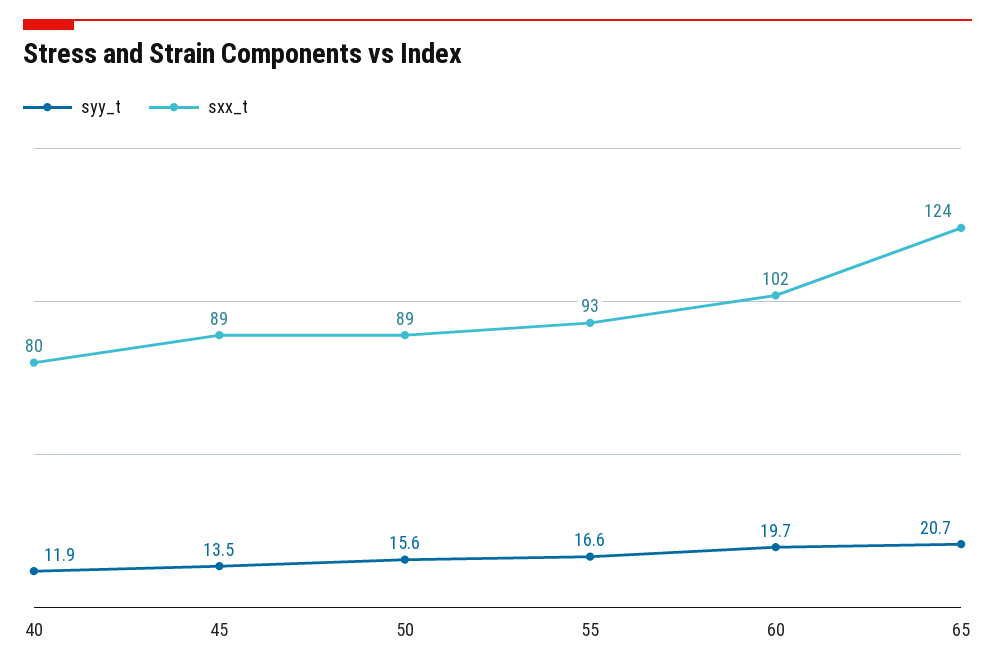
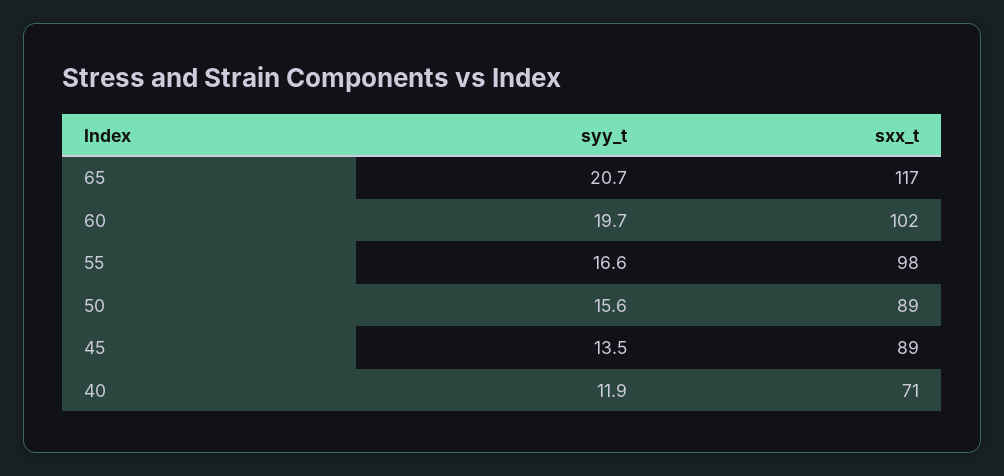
  {
    "syy_t": {
      "40": 11.9,
      "45": 13.5,
      "50": 15.6,
      "55": 16.6,
      "60": 19.7,
      "65": 20.7
    },
    "sxx_t": {
-     "40": 80,
+     "40": 71,
      "45": 89,
      "50": 89,
-     "55": 93,
+     "55": 98,
      "60": 102,
-     "65": 124
+     "65": 117
    }
  }

